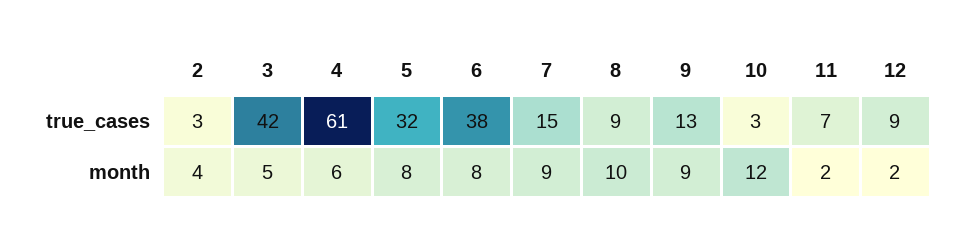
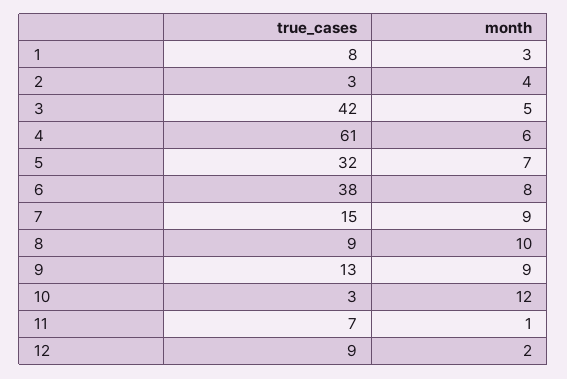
  {
    "2": {
      "true_cases": 3,
      "month": 4
    },
    "3": {
      "true_cases": 42,
      "month": 5
    },
    "4": {
      "true_cases": 61,
      "month": 6
    },
    "5": {
      "true_cases": 32,
-     "month": 8
+     "month": 7
    },
    "6": {
      "true_cases": 38,
      "month": 8
    },
    "7": {
      "true_cases": 15,
      "month": 9
    },
    "8": {
      "true_cases": 9,
      "month": 10
    },
    "9": {
      "true_cases": 13,
      "month": 9
    },
    "10": {
      "true_cases": 3,
      "month": 12
    },
    "11": {
      "true_cases": 7,
-     "month": 2
+     "month": 1
    },
    "12": {
      "true_cases": 9,
      "month": 2
-   }
+   },
+   "1": {
+     "true_cases": 8,
+     "month": 3
+   }
  }

